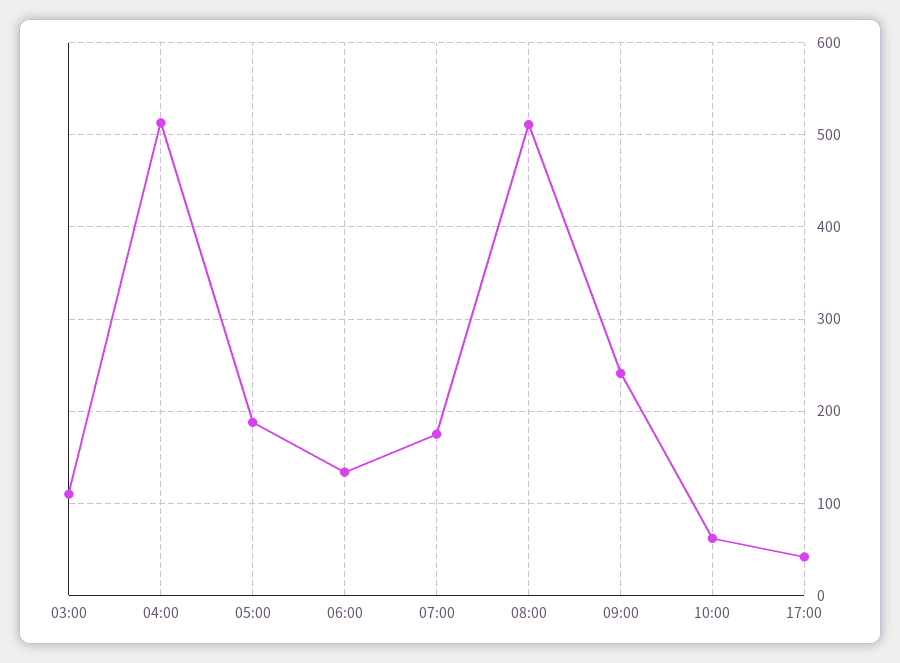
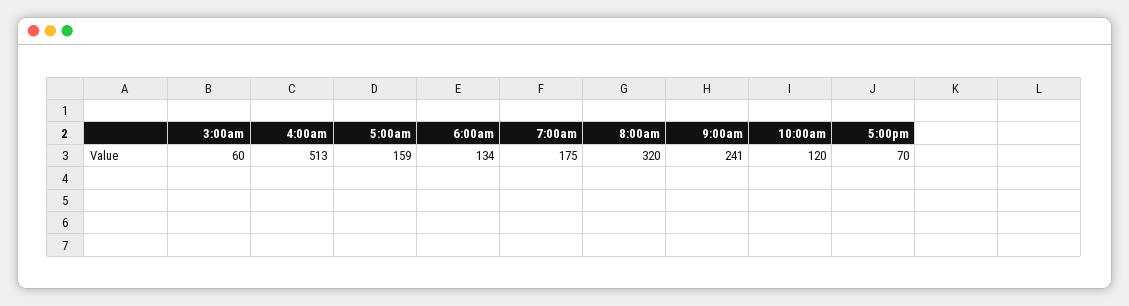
  {
-   "03:00": 110,
+   "03:00": 60,
    "04:00": 513,
-   "05:00": 190,
+   "05:00": 159,
    "06:00": 134,
    "07:00": 175,
-   "08:00": 510,
+   "08:00": 320,
    "09:00": 241,
-   "10:00": 60,
+   "10:00": 120,
-   "17:00": 40
+   "17:00": 70
  }

